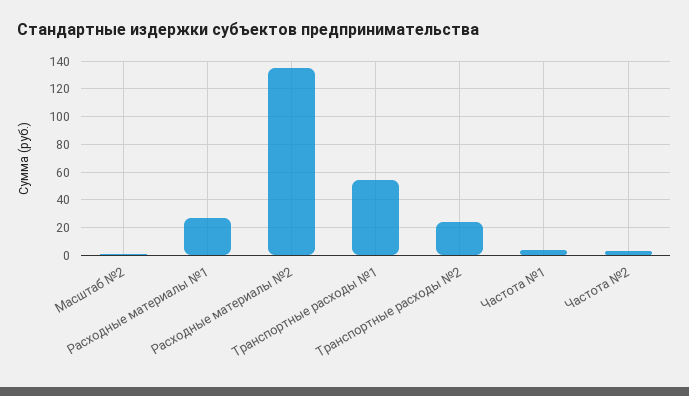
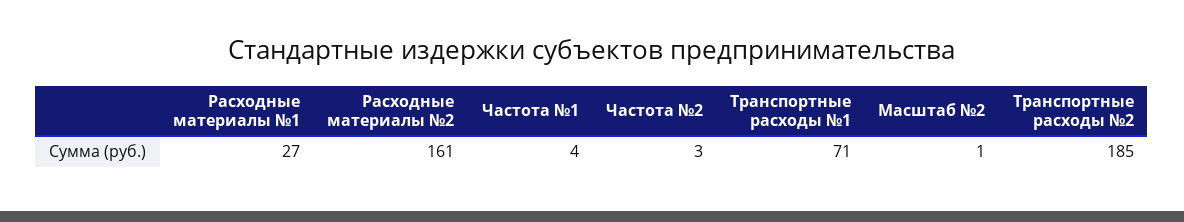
  {
    "Масштаб №2": 1,
    "Расходные материалы №1": 27,
-   "Расходные материалы №2": 135,
+   "Расходные материалы №2": 161,
-   "Транспортные расходы №1": 55,
+   "Транспортные расходы №1": 71,
-   "Транспортные расходы №2": 25,
+   "Транспортные расходы №2": 185,
    "Частота №1": 4,
    "Частота №2": 3
  }

